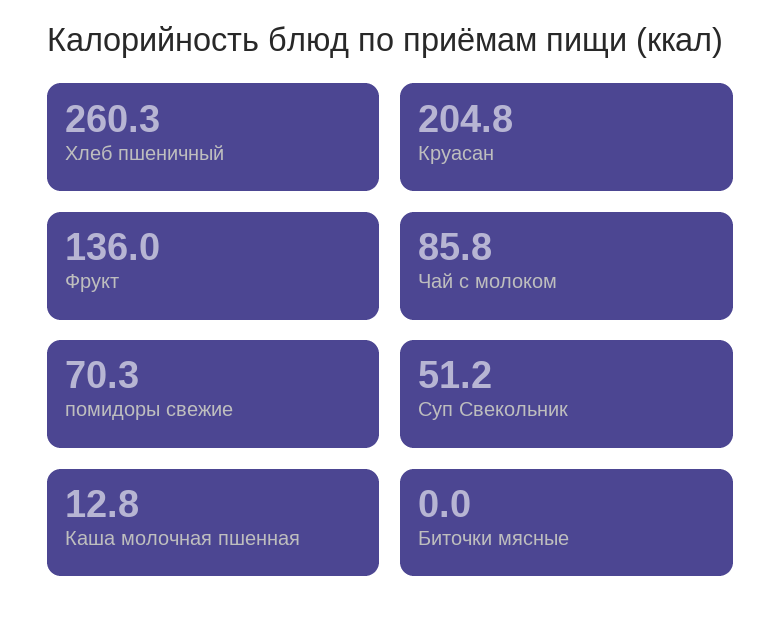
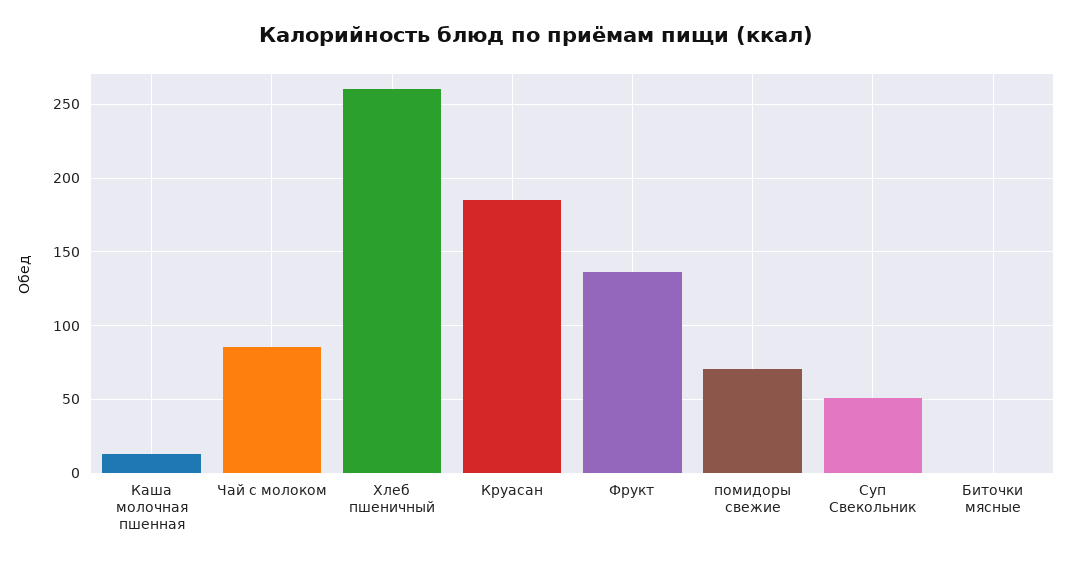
  {
    "Хлеб пшеничный": 260.3,
-   "Круасан": 204.8,
+   "Круасан": 185,
    "Фрукт": 136,
    "Чай с молоком": 85.8,
    "помидоры свежие": 70.3,
    "Суп Свекольник": 51.2,
    "Каша молочная пшенная": 12.8,
    "Биточки мясные": 0
  }

